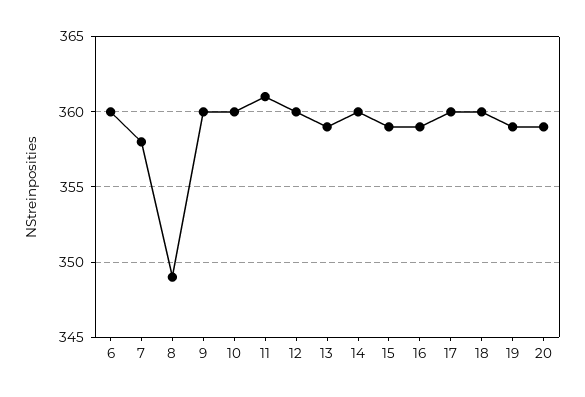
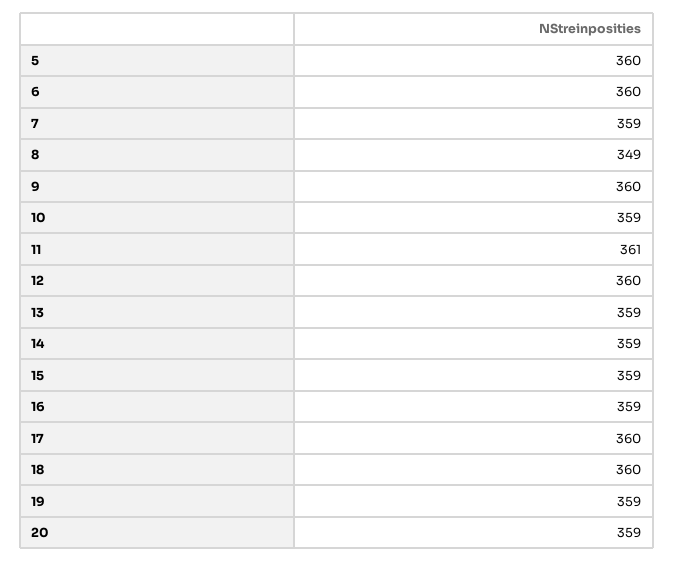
  {
    "6": 360,
-   "7": 358,
+   "7": 359,
    "8": 349,
    "9": 360,
-   "10": 360,
+   "10": 359,
    "11": 361,
    "12": 360,
    "13": 359,
-   "14": 360,
+   "14": 359,
    "15": 359,
    "16": 359,
    "17": 360,
    "18": 360,
    "19": 359,
-   "20": 359
+   "20": 359,
+   "5": 360
  }

